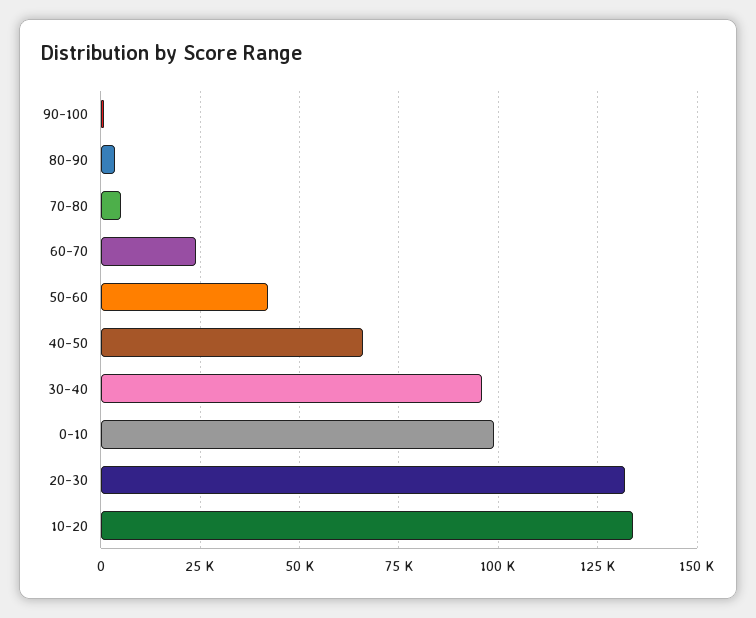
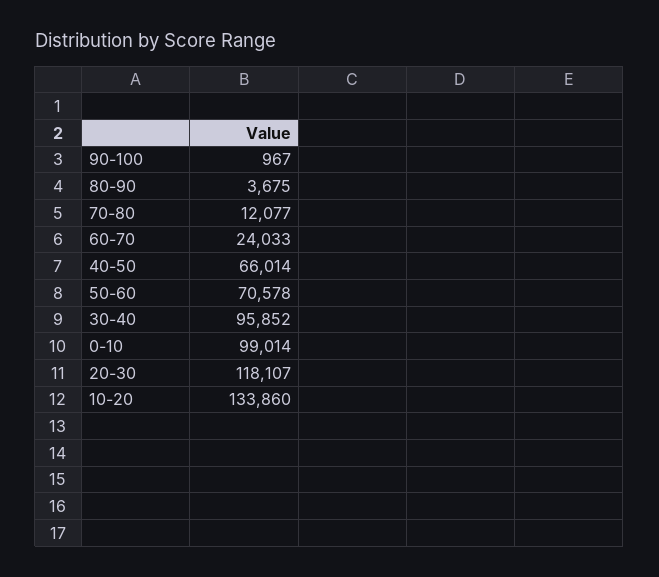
  {
    "90-100": 967,
    "80-90": 3675,
-   "70-80": 5000,
+   "70-80": 12077,
    "60-70": 24033,
-   "50-60": 42500,
+   "50-60": 70578,
    "40-50": 66014,
    "30-40": 95852,
    "0-10": 99014,
-   "20-30": 132500,
+   "20-30": 118107,
    "10-20": 133860
  }

